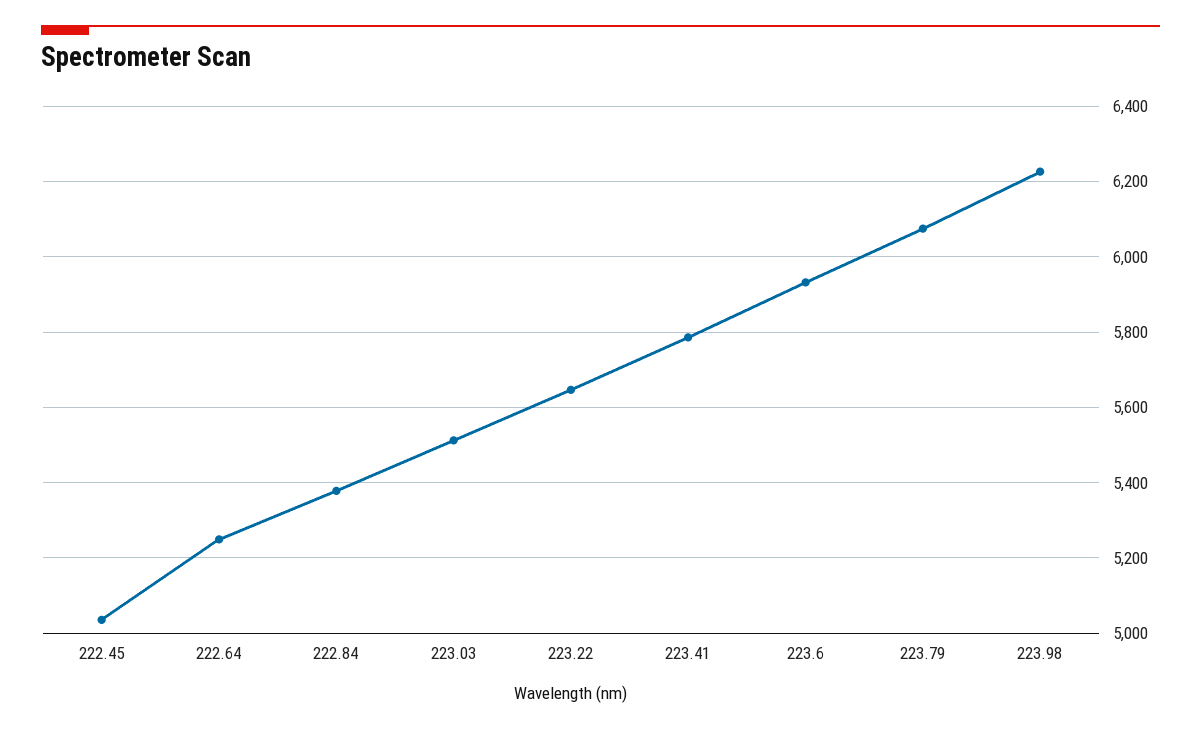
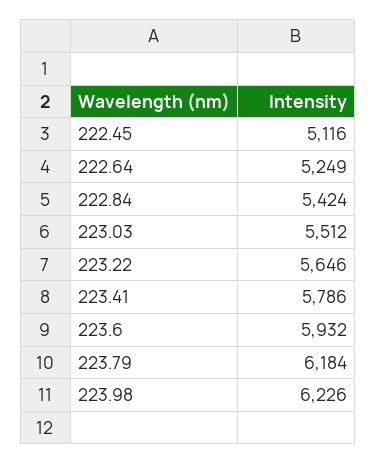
  {
-   "222.45": 5040,
+   "222.45": 5116,
    "222.64": 5249,
-   "222.84": 5380,
+   "222.84": 5424,
    "223.03": 5512,
    "223.22": 5646,
    "223.41": 5786,
    "223.6": 5932,
-   "223.79": 6080,
+   "223.79": 6184,
    "223.98": 6226
  }

